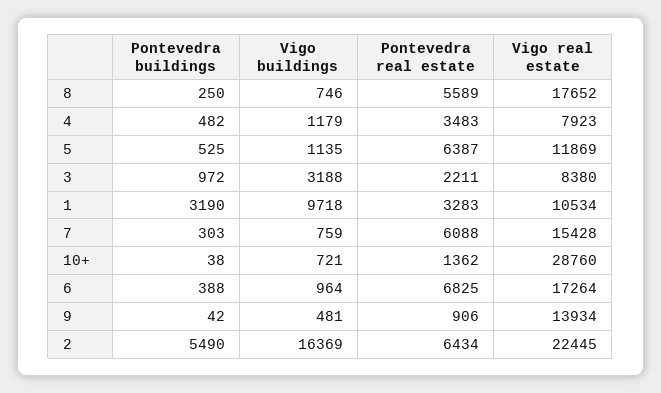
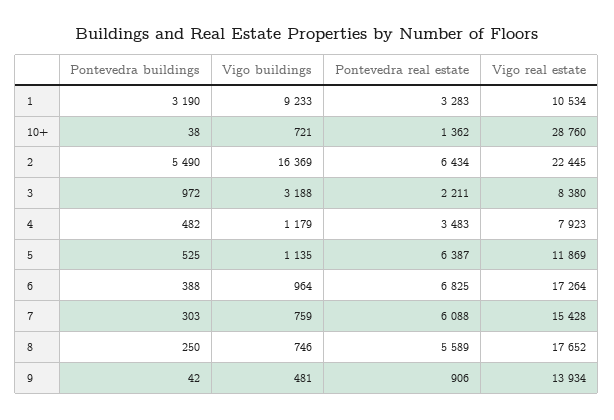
  {
    "Pontevedra buildings": {
      "8": 250,
      "4": 482,
      "5": 525,
      "3": 972,
      "1": 3190,
      "7": 303,
      "10+": 38,
      "6": 388,
      "9": 42,
      "2": 5490
    },
    "Vigo buildings": {
      "8": 746,
      "4": 1179,
      "5": 1135,
      "3": 3188,
-     "1": 9718,
+     "1": 9233,
      "7": 759,
      "10+": 721,
      "6": 964,
      "9": 481,
      "2": 16369
    },
    "Pontevedra real estate": {
      "8": 5589,
      "4": 3483,
      "5": 6387,
      "3": 2211,
      "1": 3283,
      "7": 6088,
      "10+": 1362,
      "6": 6825,
      "9": 906,
      "2": 6434
    },
    "Vigo real estate": {
      "8": 17652,
      "4": 7923,
      "5": 11869,
      "3": 8380,
      "1": 10534,
      "7": 15428,
      "10+": 28760,
      "6": 17264,
      "9": 13934,
      "2": 22445
    }
  }

